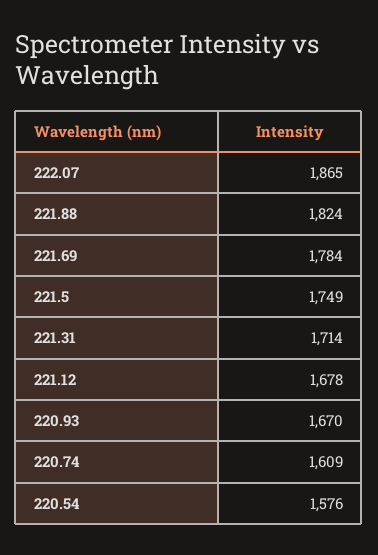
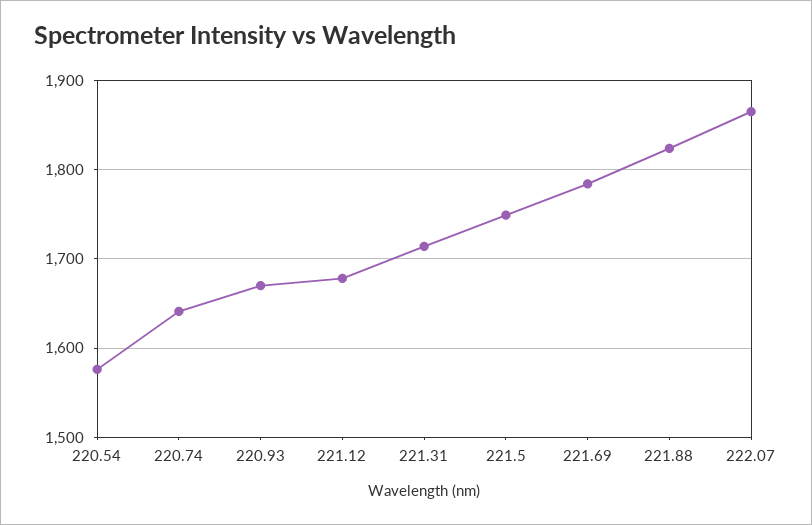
  {
    "222.07": 1865,
    "221.88": 1824,
    "221.69": 1784,
    "221.5": 1749,
    "221.31": 1714,
    "221.12": 1678,
    "220.93": 1670,
-   "220.74": 1609,
+   "220.74": 1640,
    "220.54": 1576
  }

